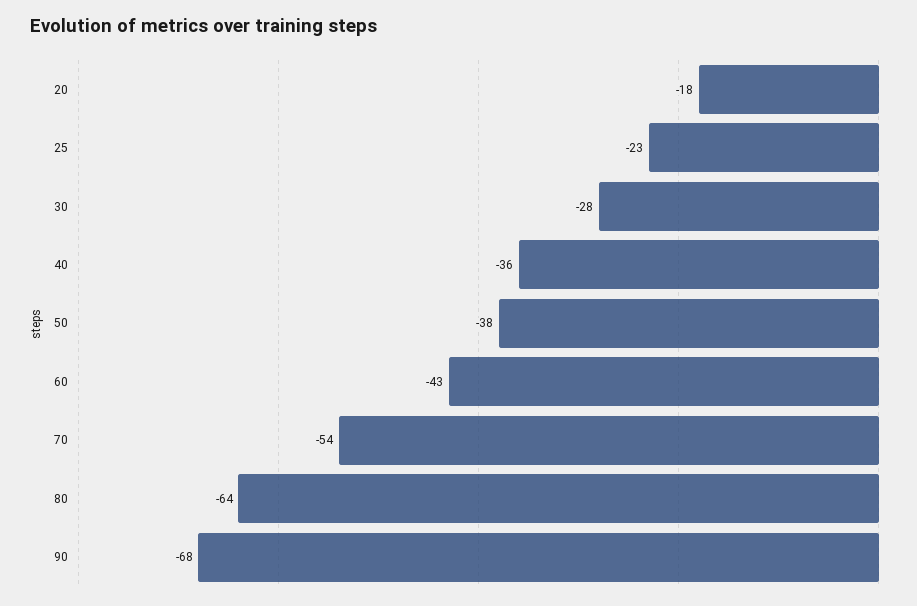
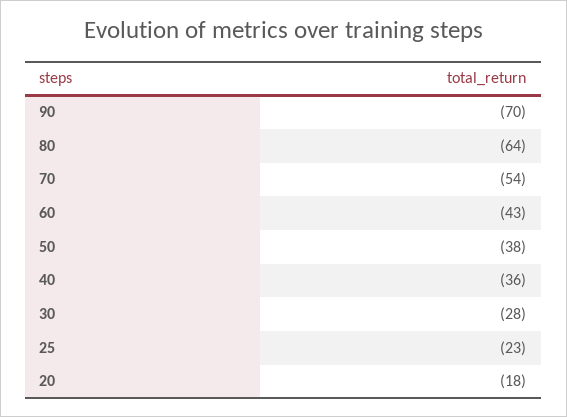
  {
    "20": -18,
    "25": -23,
    "30": -28,
    "40": -36,
    "50": -38,
    "60": -43,
    "70": -54,
    "80": -64,
-   "90": -68
+   "90": -70
  }

